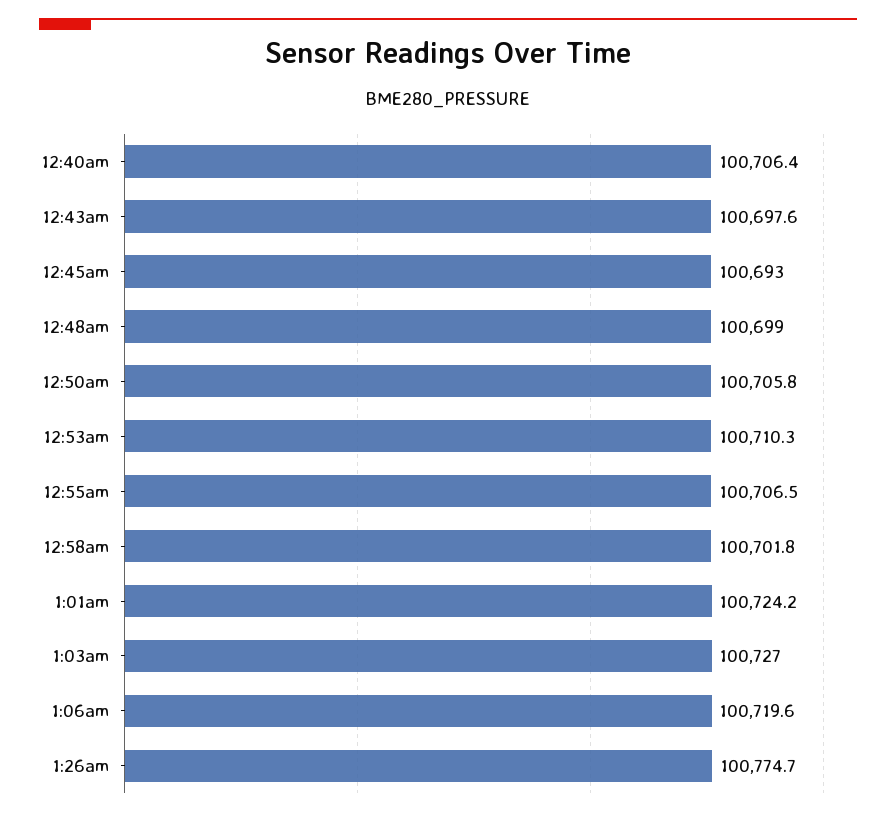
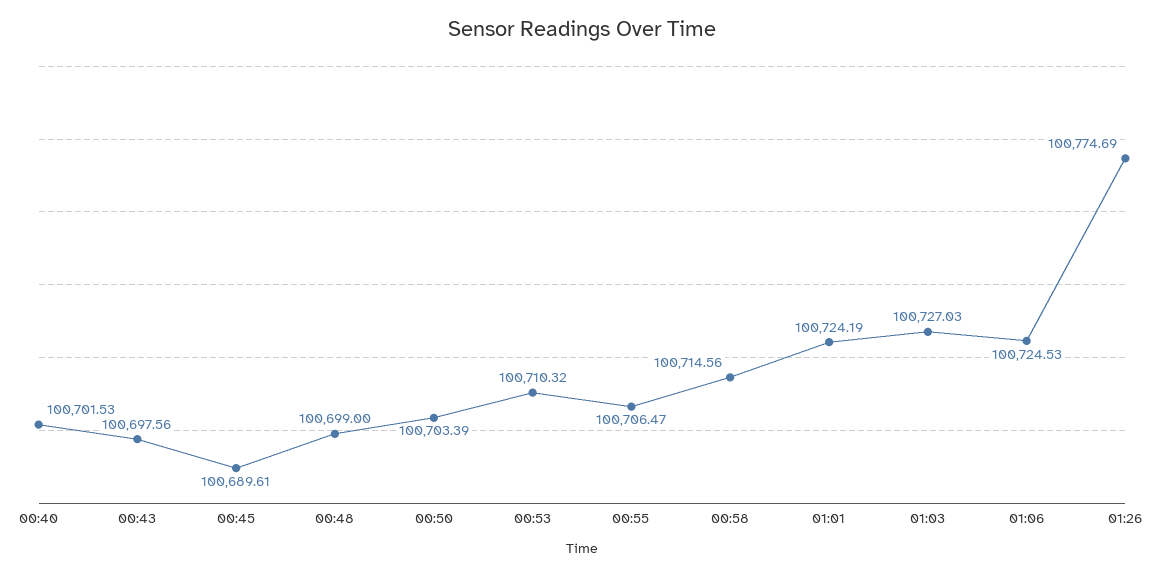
  {
-   "12:40am": 100706.4,
+   "12:40am": 100701.53,
    "12:43am": 100697.56,
-   "12:45am": 100693,
+   "12:45am": 100689.61,
    "12:48am": 100699,
-   "12:50am": 100705.8,
+   "12:50am": 100703.39,
    "12:53am": 100710.32,
    "12:55am": 100706.47,
-   "12:58am": 100701.8,
+   "12:58am": 100714.56,
    "1:01am": 100724.19,
    "1:03am": 100727.03,
-   "1:06am": 100719.6,
+   "1:06am": 100724.53,
    "1:26am": 100774.69
  }

